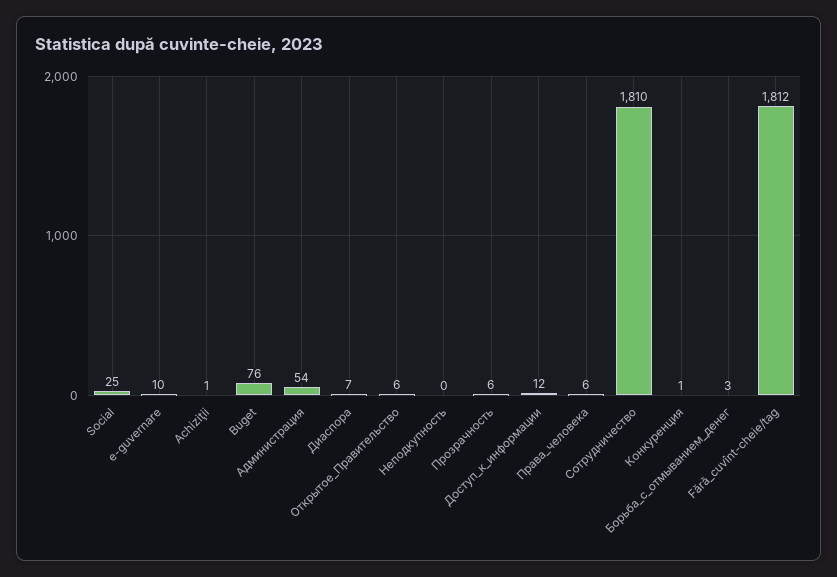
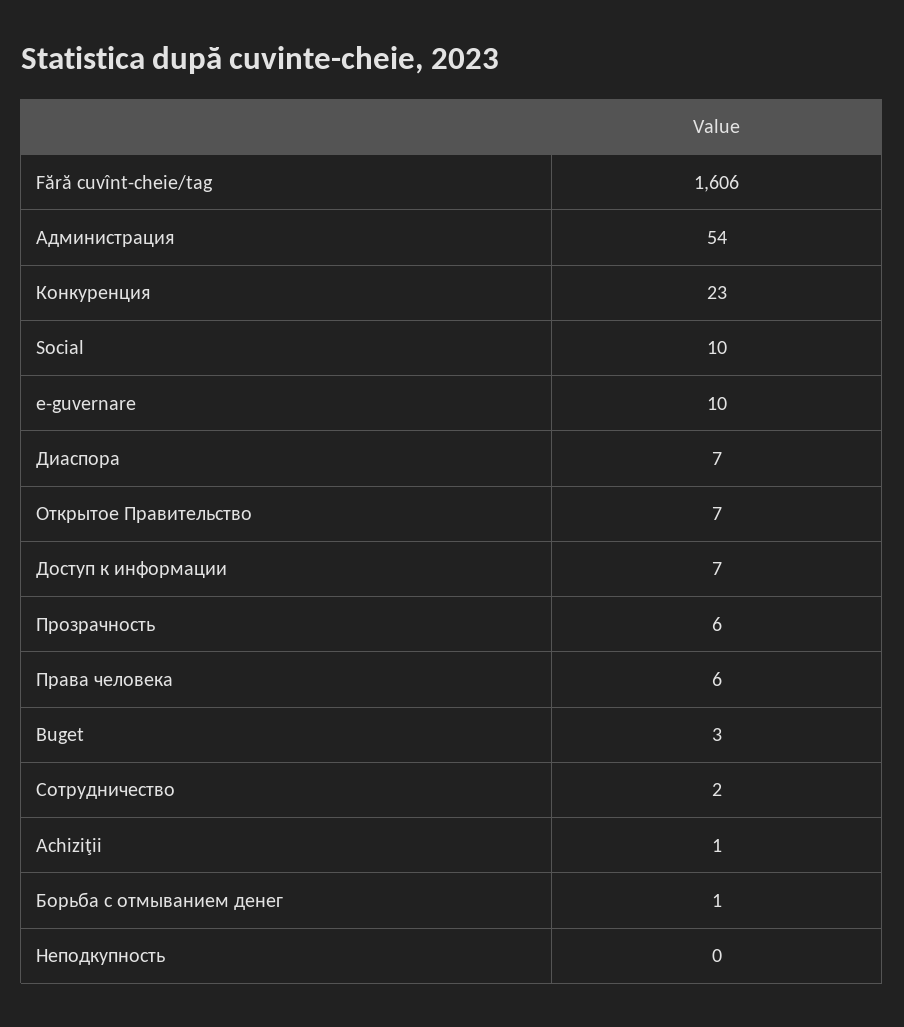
  {
-   "Social": 25,
+   "Social": 10,
    "e-guvernare": 10,
    "Achiziţii": 1,
-   "Buget": 76,
+   "Buget": 3,
    "Администрация": 54,
    "Диаспора": 7,
-   "Открытое_Правительство": 6,
+   "Открытое_Правительство": 7,
    "Неподкупность": 0,
    "Прозрачность": 6,
-   "Доступ_к_информации": 12,
+   "Доступ_к_информации": 7,
    "Права_человека": 6,
-   "Сотрудничество": 1810,
+   "Сотрудничество": 2,
-   "Конкуренция": 1,
+   "Конкуренция": 23,
-   "Борьба_с_отмыванием_денег": 3,
+   "Борьба_с_отмыванием_денег": 1,
-   "Fără_cuvînt-cheie/tag": 1812
+   "Fără_cuvînt-cheie/tag": 1606
  }

